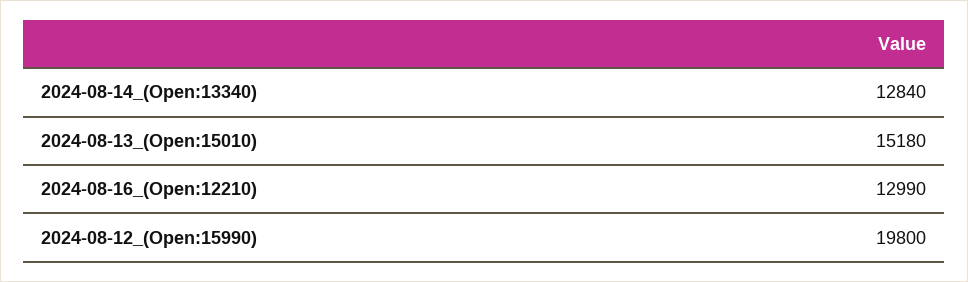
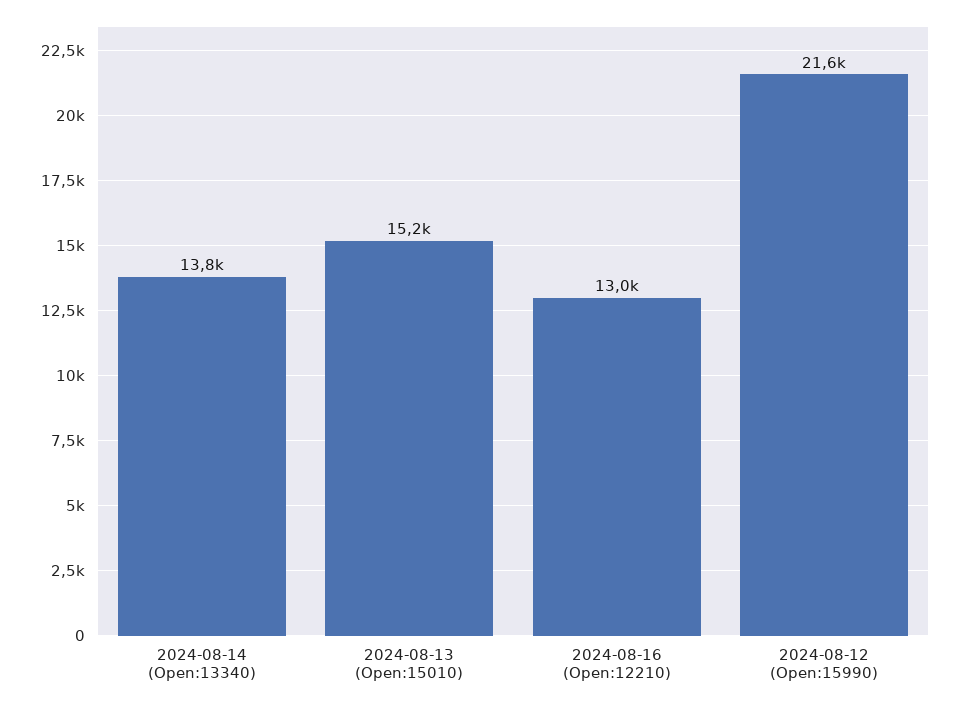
  {
-   "2024-08-14_(Open:13340)": 12840,
+   "2024-08-14_(Open:13340)": 13800,
    "2024-08-13_(Open:15010)": 15180,
    "2024-08-16_(Open:12210)": 12990,
-   "2024-08-12_(Open:15990)": 19800
+   "2024-08-12_(Open:15990)": 21600
  }

